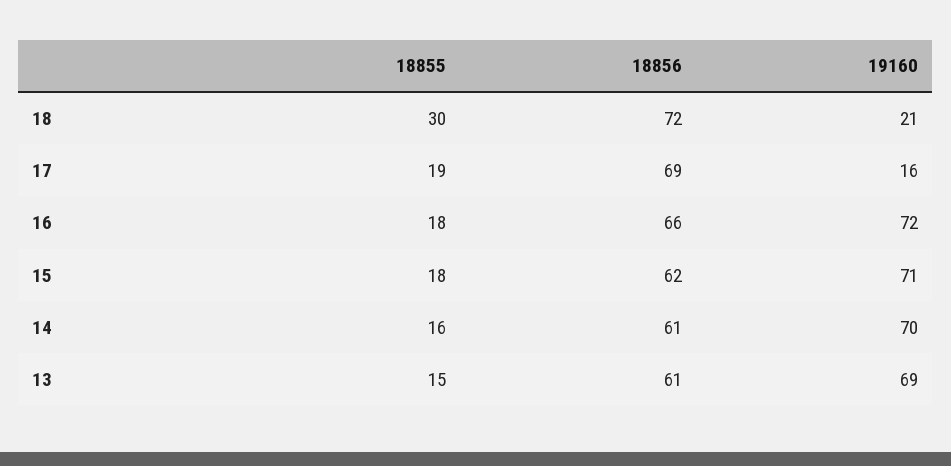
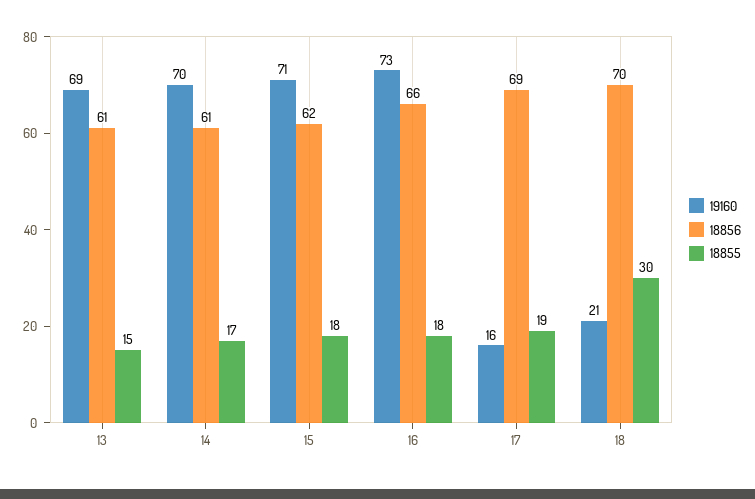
  {
    "18855": {
      "18": 30,
      "17": 19,
      "16": 18,
      "15": 18,
-     "14": 16,
+     "14": 17,
      "13": 15
    },
    "18856": {
-     "18": 72,
+     "18": 70,
      "17": 69,
      "16": 66,
      "15": 62,
      "14": 61,
      "13": 61
    },
    "19160": {
      "18": 21,
      "17": 16,
-     "16": 72,
+     "16": 73,
      "15": 71,
      "14": 70,
      "13": 69
    }
  }

